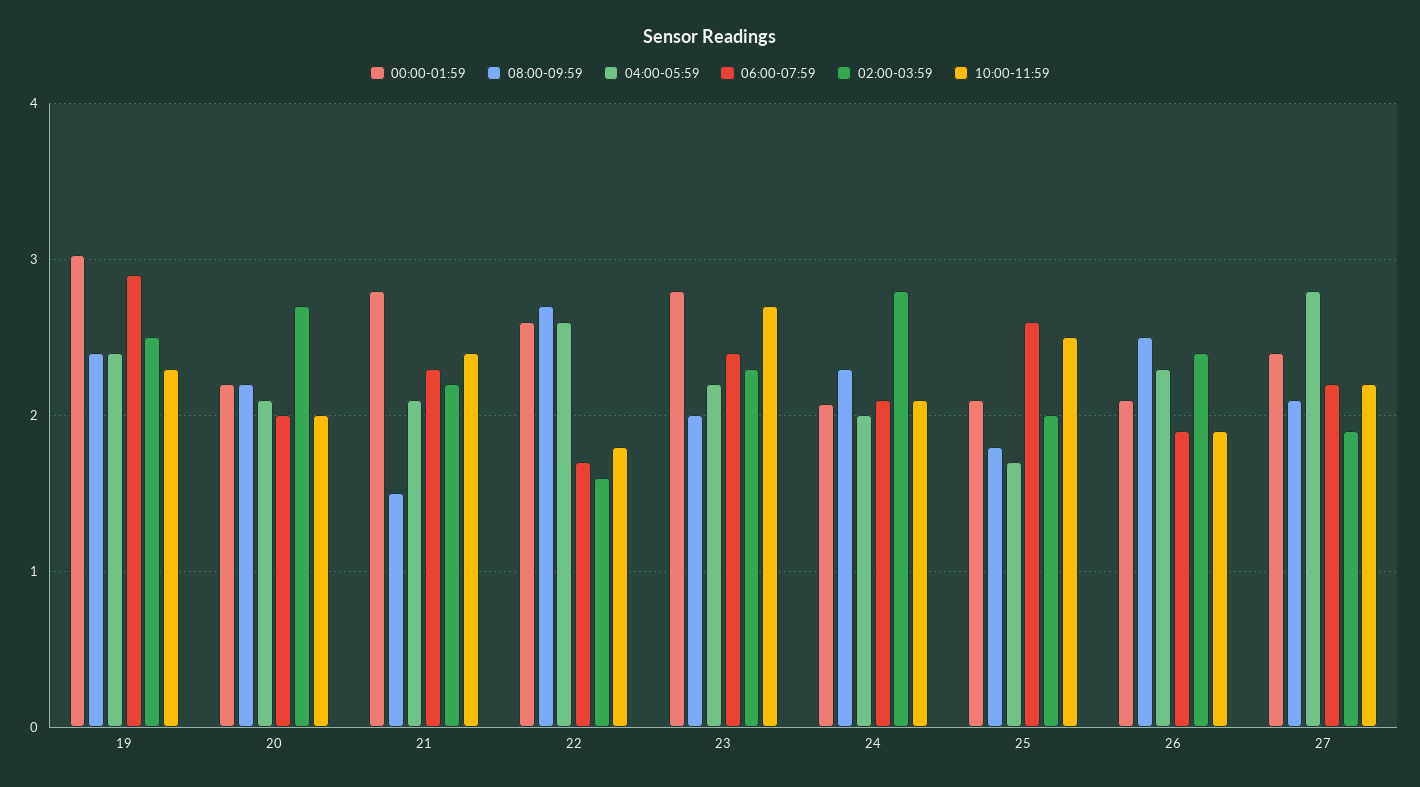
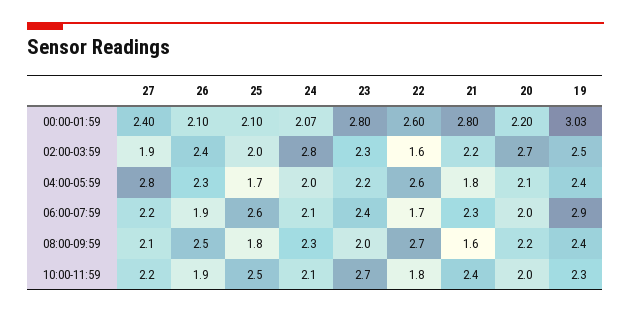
  {
    "00:00-01:59": {
      "19": 3.03,
      "20": 2.2,
      "21": 2.8,
      "22": 2.6,
      "23": 2.8,
      "24": 2.07,
      "25": 2.1,
      "26": 2.1,
      "27": 2.4
    },
    "08:00-09:59": {
      "19": 2.4,
      "20": 2.2,
-     "21": 1.5,
+     "21": 1.6,
      "22": 2.7,
      "23": 2,
      "24": 2.3,
      "25": 1.8,
      "26": 2.5,
      "27": 2.1
    },
    "04:00-05:59": {
      "19": 2.4,
      "20": 2.1,
-     "21": 2.1,
+     "21": 1.8,
      "22": 2.6,
      "23": 2.2,
      "24": 2,
      "25": 1.7,
      "26": 2.3,
      "27": 2.8
    },
    "06:00-07:59": {
      "19": 2.9,
      "20": 2,
      "21": 2.3,
      "22": 1.7,
      "23": 2.4,
      "24": 2.1,
      "25": 2.6,
      "26": 1.9,
      "27": 2.2
    },
    "02:00-03:59": {
      "19": 2.5,
      "20": 2.7,
      "21": 2.2,
      "22": 1.6,
      "23": 2.3,
      "24": 2.8,
      "25": 2,
      "26": 2.4,
      "27": 1.9
    },
    "10:00-11:59": {
      "19": 2.3,
      "20": 2,
      "21": 2.4,
      "22": 1.8,
      "23": 2.7,
      "24": 2.1,
      "25": 2.5,
      "26": 1.9,
      "27": 2.2
    }
  }

